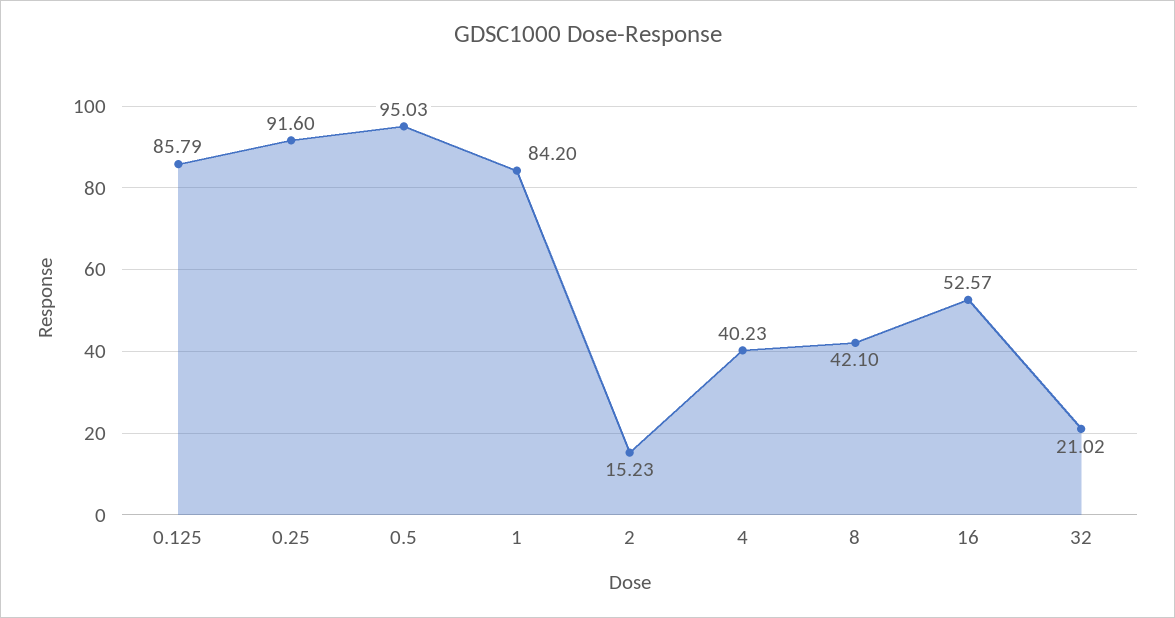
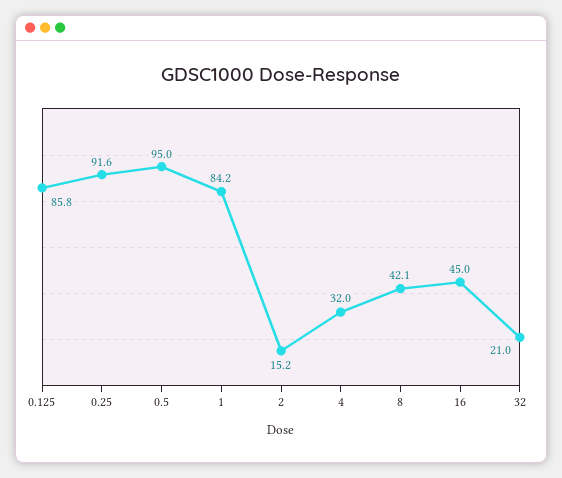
  {
    "0.125": 85.79,
    "0.25": 91.6,
    "0.5": 95.03,
    "1": 84.2,
    "2": 15.23,
-   "4": 40.23,
+   "4": 32,
    "8": 42.1,
-   "16": 52.57,
+   "16": 45,
    "32": 21.02
  }

